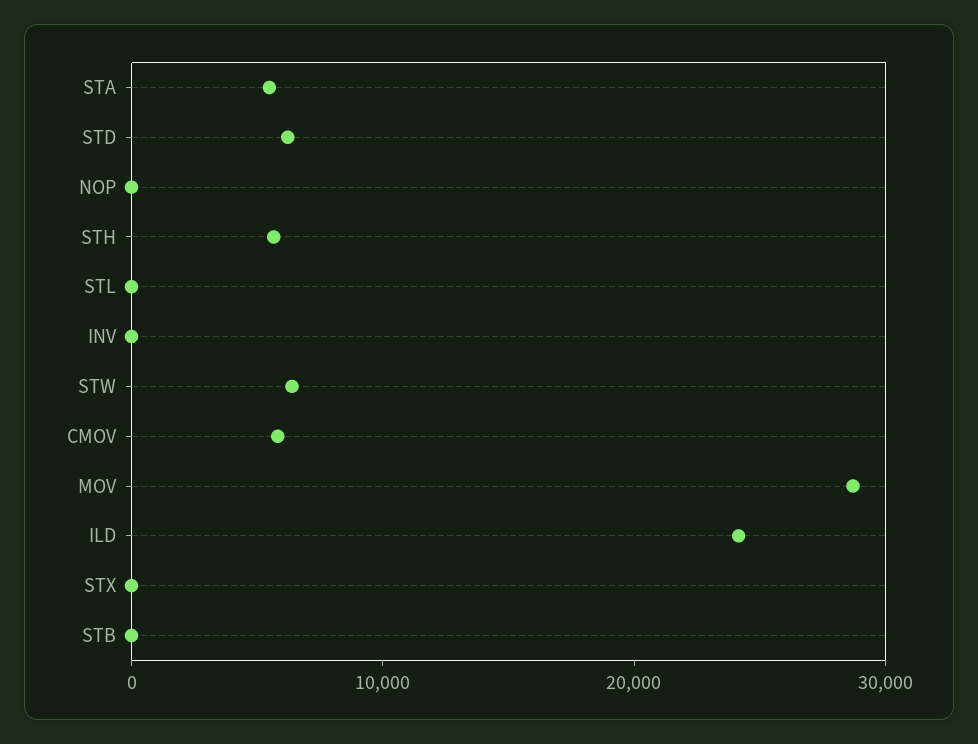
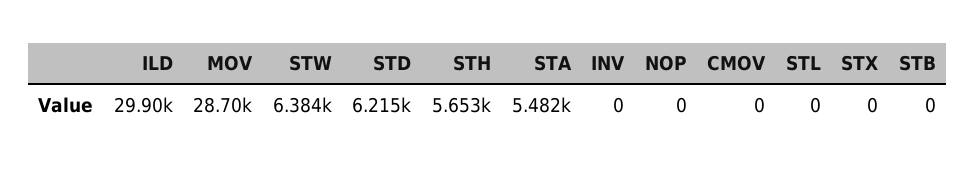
  {
    "STA": 5482,
    "STD": 6215,
    "NOP": 0,
    "STH": 5653,
    "STL": 0,
    "INV": 0,
    "STW": 6384,
-   "CMOV": 6000,
+   "CMOV": 0,
    "MOV": 28700,
-   "ILD": 24000,
+   "ILD": 29900,
    "STX": 0,
    "STB": 0
  }

